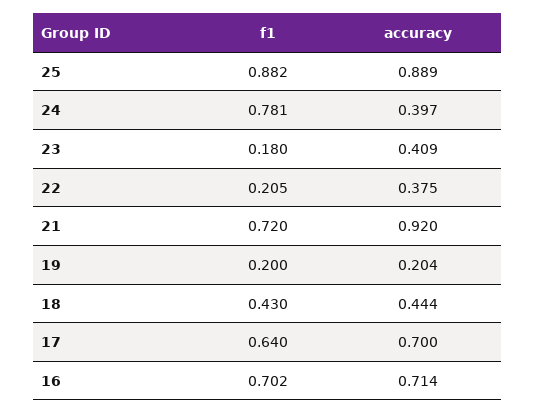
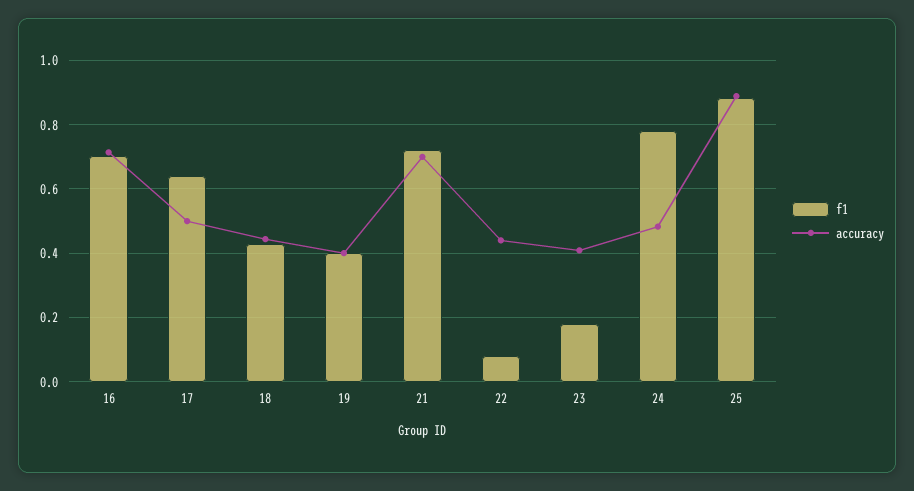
  {
    "f1": {
      "25": 0.882,
      "24": 0.781,
      "23": 0.18,
-     "22": 0.205,
+     "22": 0.08,
      "21": 0.72,
-     "19": 0.2,
+     "19": 0.4,
      "18": 0.43,
      "17": 0.64,
      "16": 0.702
    },
    "accuracy": {
      "25": 0.889,
-     "24": 0.397,
+     "24": 0.48,
      "23": 0.409,
-     "22": 0.375,
+     "22": 0.44,
-     "21": 0.92,
+     "21": 0.7,
-     "19": 0.204,
+     "19": 0.4,
      "18": 0.444,
-     "17": 0.7,
+     "17": 0.5,
      "16": 0.714
    }
  }

